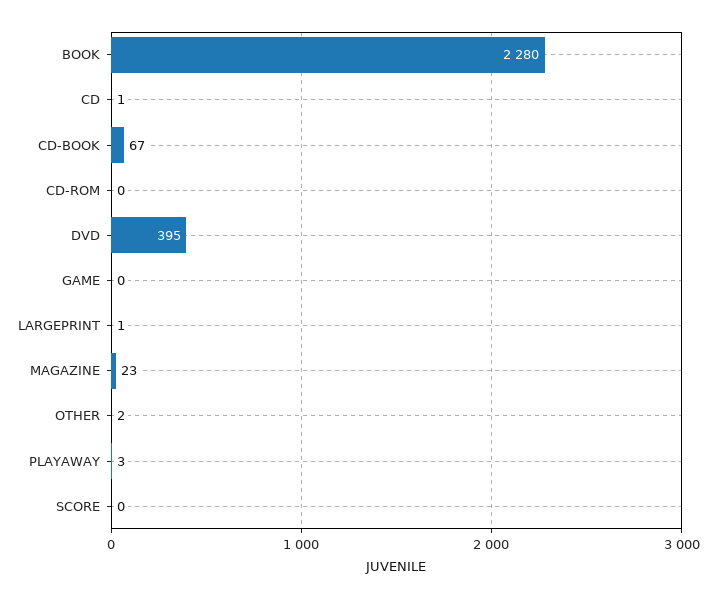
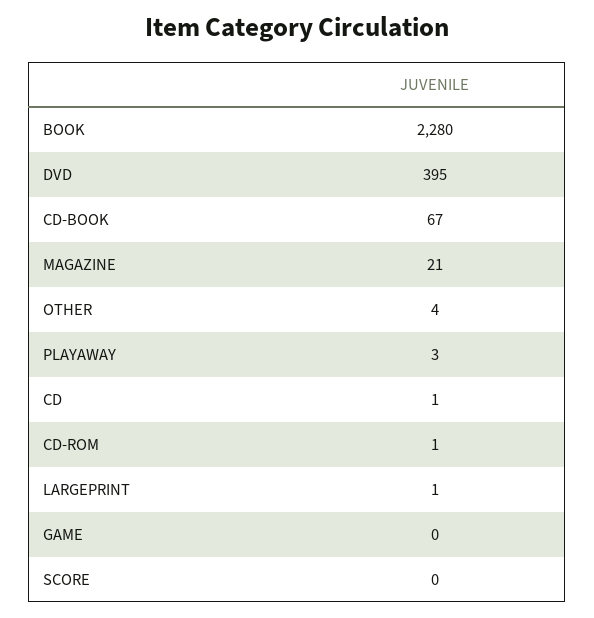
  {
    "BOOK": 2280,
    "CD": 1,
    "CD-BOOK": 67,
-   "CD-ROM": 0,
+   "CD-ROM": 1,
    "DVD": 395,
    "GAME": 0,
    "LARGEPRINT": 1,
-   "MAGAZINE": 23,
+   "MAGAZINE": 21,
-   "OTHER": 2,
+   "OTHER": 4,
    "PLAYAWAY": 3,
    "SCORE": 0
  }

